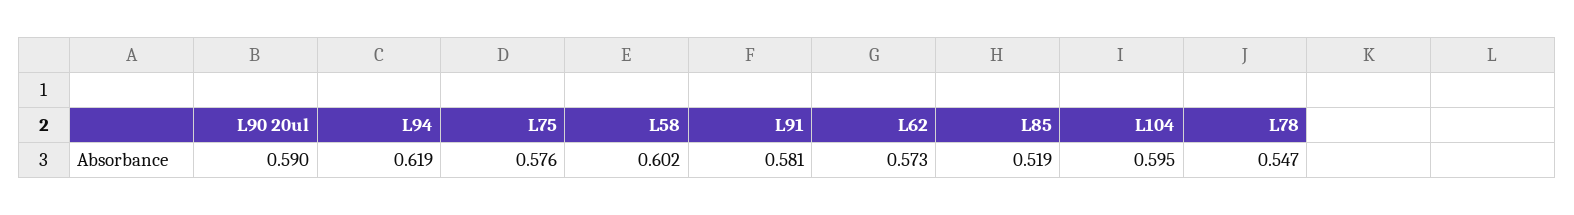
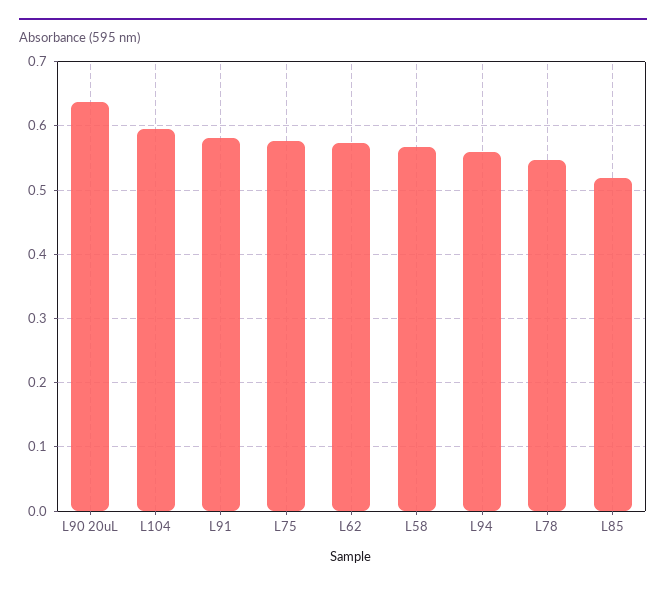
  {
-   "L90 20ul": 0.59,
+   "L90 20ul": 0.64,
-   "L94": 0.619,
+   "L94": 0.56,
    "L75": 0.576,
-   "L58": 0.602,
+   "L58": 0.57,
    "L91": 0.581,
    "L62": 0.573,
    "L85": 0.519,
    "L104": 0.595,
    "L78": 0.547
  }

